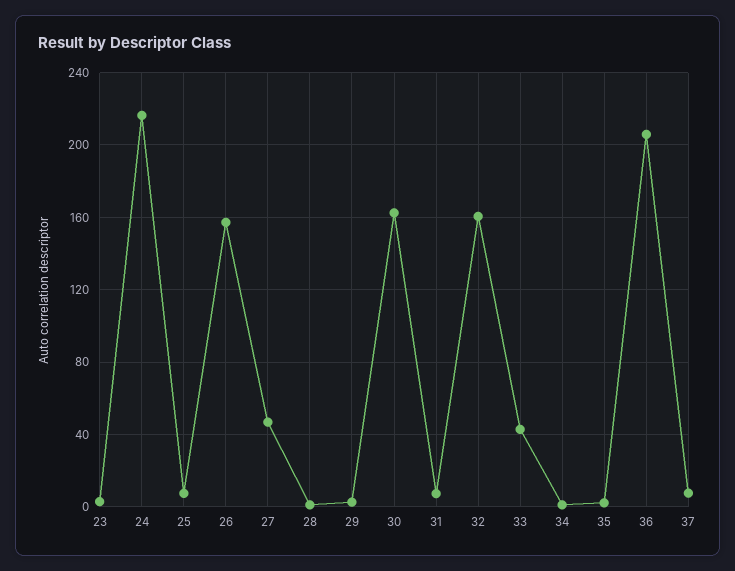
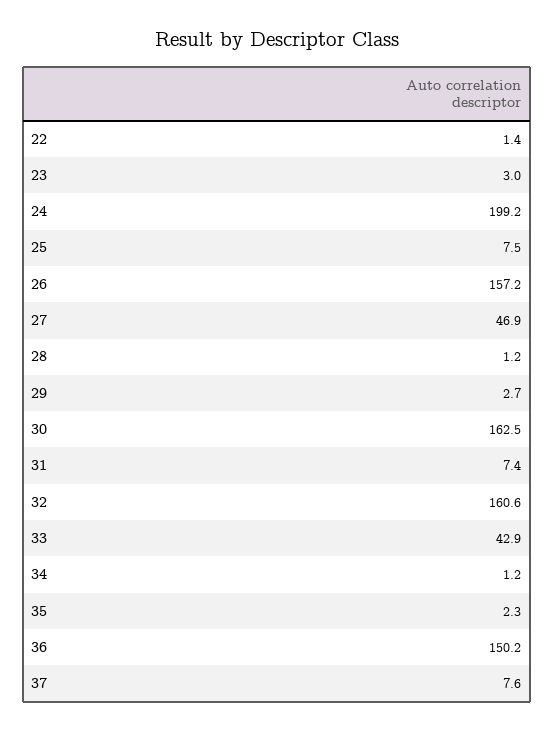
  {
    "23": 3,
-   "24": 215,
+   "24": 199.2,
    "25": 7.5,
    "26": 157.2,
    "27": 46.9,
    "28": 1.2,
    "29": 2.7,
    "30": 162.5,
    "31": 7.4,
    "32": 160.6,
    "33": 42.9,
    "34": 1.2,
    "35": 2.3,
-   "36": 205,
+   "36": 150.2,
-   "37": 7.6
+   "37": 7.6,
+   "22": 1.4
  }

